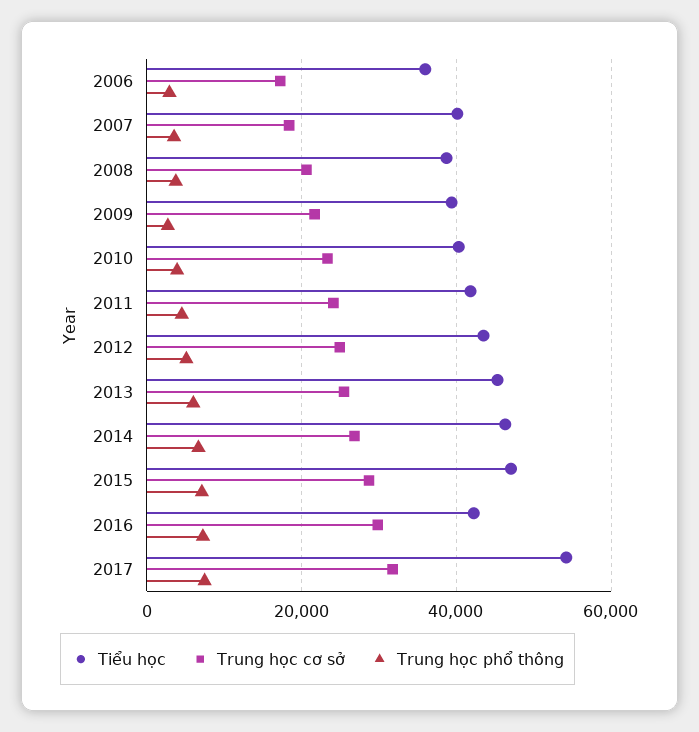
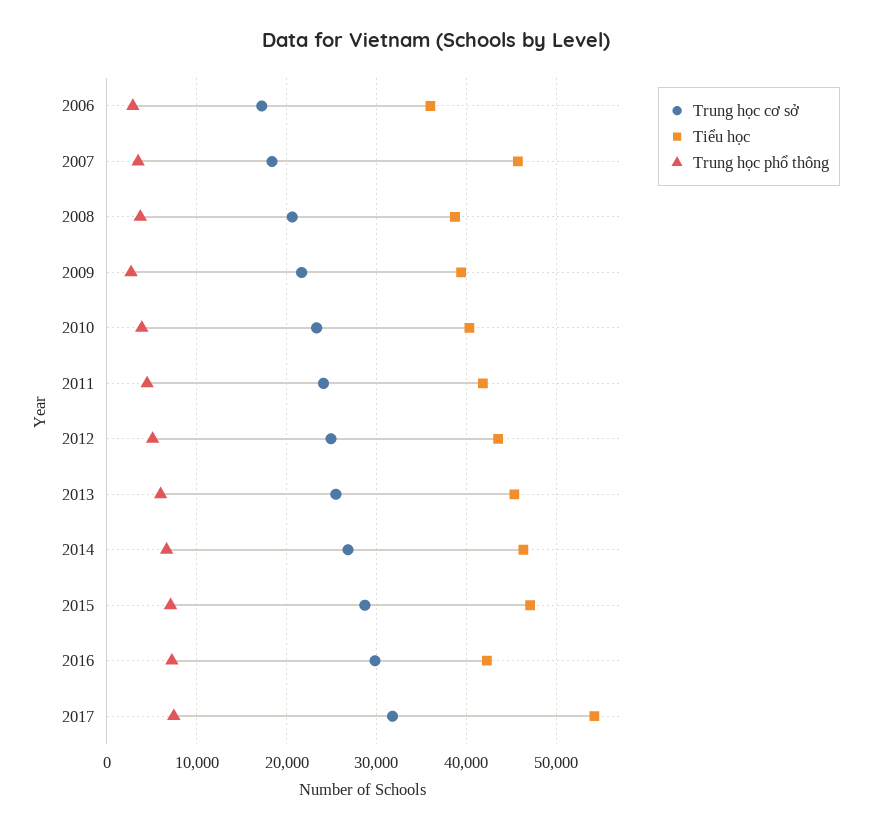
  {
    "Tiểu học": {
      "2006": 36000,
-     "2007": 40000,
+     "2007": 46000,
      "2008": 39000,
      "2009": 39000,
      "2010": 40000,
      "2011": 42000,
      "2012": 44000,
      "2013": 45000,
      "2014": 46000,
      "2015": 47000,
      "2016": 42000,
      "2017": 54000
    },
    "Trung học cơ sở": {
      "2006": 17000,
      "2007": 18000,
      "2008": 21000,
      "2009": 22000,
      "2010": 23000,
      "2011": 24000,
      "2012": 25000,
      "2013": 25000,
      "2014": 27000,
      "2015": 29000,
      "2016": 30000,
      "2017": 32000
    },
    "Trung học phổ thông": {
      "2006": 3000,
      "2007": 4000,
      "2008": 4000,
      "2009": 3000,
      "2010": 4000,
      "2011": 5000,
      "2012": 5000,
      "2013": 6000,
      "2014": 7000,
      "2015": 7000,
      "2016": 7000,
      "2017": 7000
    }
  }

